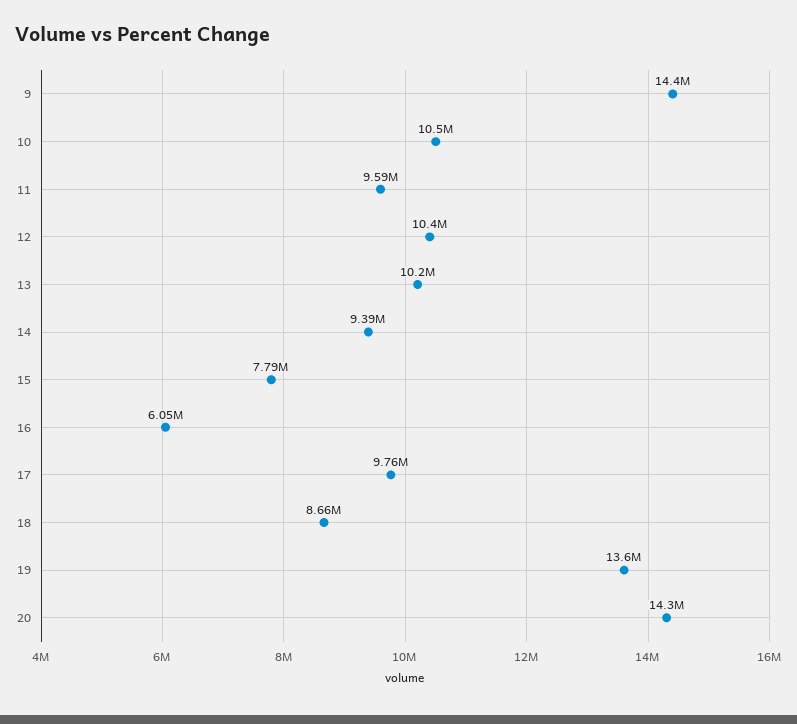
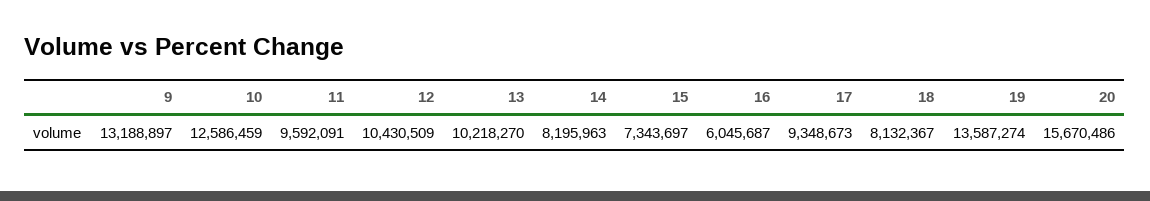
  {
-   "9": 14400000,
+   "9": 13188897,
-   "10": 10500000,
+   "10": 12586459,
    "11": 9592091,
    "12": 10430509,
    "13": 10218270,
-   "14": 9390000,
+   "14": 8195963,
-   "15": 7790000,
+   "15": 7343697,
    "16": 6045687,
-   "17": 9760000,
+   "17": 9348673,
-   "18": 8660000,
+   "18": 8132367,
    "19": 13587274,
-   "20": 14300000
+   "20": 15670486
  }

